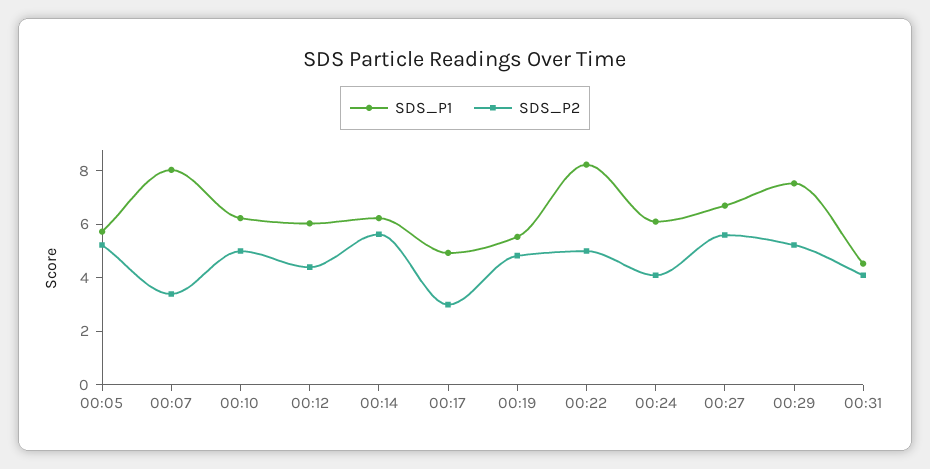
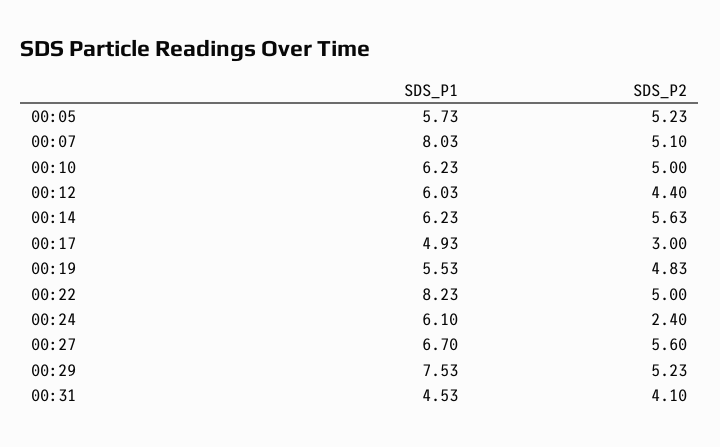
  {
    "SDS_P1": {
      "00:05": 5.73,
      "00:07": 8.03,
      "00:10": 6.23,
      "00:12": 6.03,
      "00:14": 6.23,
      "00:17": 4.93,
      "00:19": 5.53,
      "00:22": 8.23,
      "00:24": 6.1,
      "00:27": 6.7,
      "00:29": 7.53,
      "00:31": 4.53
    },
    "SDS_P2": {
      "00:05": 5.23,
-     "00:07": 3.5,
+     "00:07": 5.1,
      "00:10": 5,
      "00:12": 4.4,
      "00:14": 5.63,
      "00:17": 3,
      "00:19": 4.83,
      "00:22": 5,
-     "00:24": 4,
+     "00:24": 2.4,
      "00:27": 5.6,
      "00:29": 5.23,
      "00:31": 4.1
    }
  }

